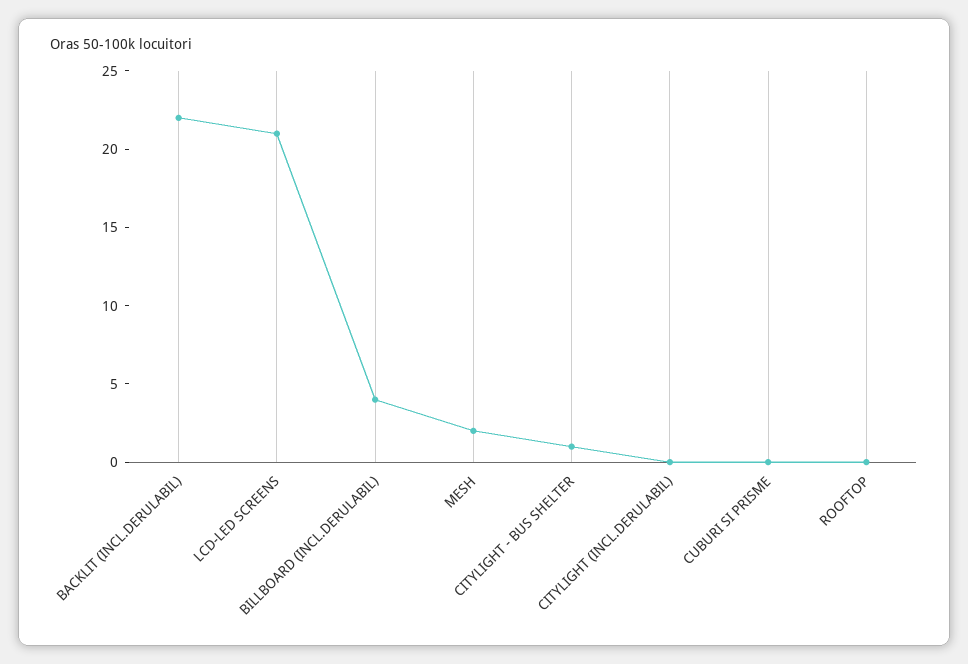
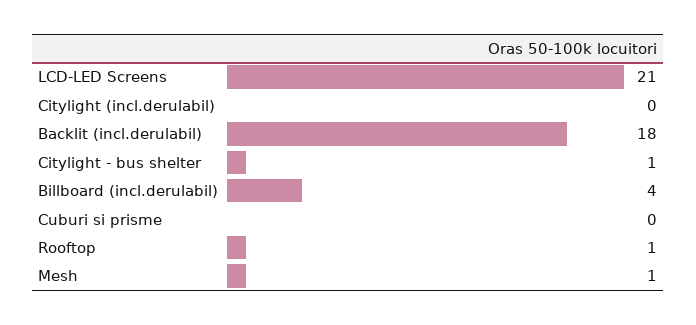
  {
-   "BACKLIT (INCL.DERULABIL)": 22,
+   "BACKLIT (INCL.DERULABIL)": 18,
    "LCD-LED SCREENS": 21,
    "BILLBOARD (INCL.DERULABIL)": 4,
-   "MESH": 2,
+   "MESH": 1,
    "CITYLIGHT - BUS SHELTER": 1,
    "CITYLIGHT (INCL.DERULABIL)": 0,
    "CUBURI SI PRISME": 0,
-   "ROOFTOP": 0
+   "ROOFTOP": 1
  }

